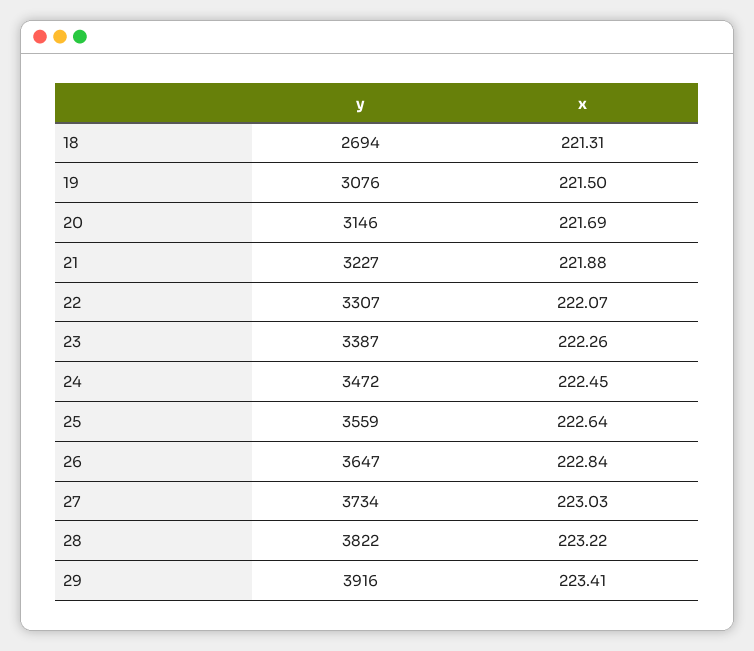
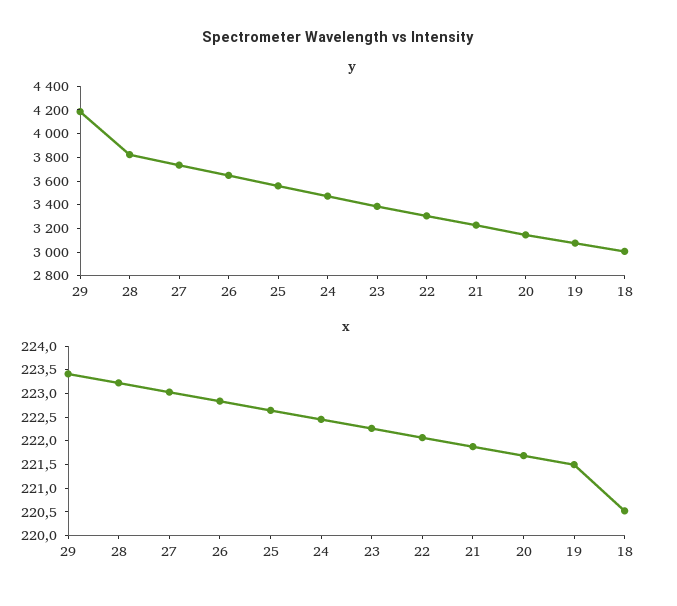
  {
    "y": {
-     "18": 2694,
+     "18": 3000,
      "19": 3076,
      "20": 3146,
      "21": 3227,
      "22": 3307,
      "23": 3387,
      "24": 3472,
      "25": 3559,
      "26": 3647,
      "27": 3734,
      "28": 3822,
-     "29": 3916
+     "29": 4200
    },
    "x": {
-     "18": 221.31,
+     "18": 220.5,
      "19": 221.5,
      "20": 221.69,
      "21": 221.88,
      "22": 222.07,
      "23": 222.26,
      "24": 222.45,
      "25": 222.64,
      "26": 222.84,
      "27": 223.03,
      "28": 223.22,
      "29": 223.41
    }
  }

